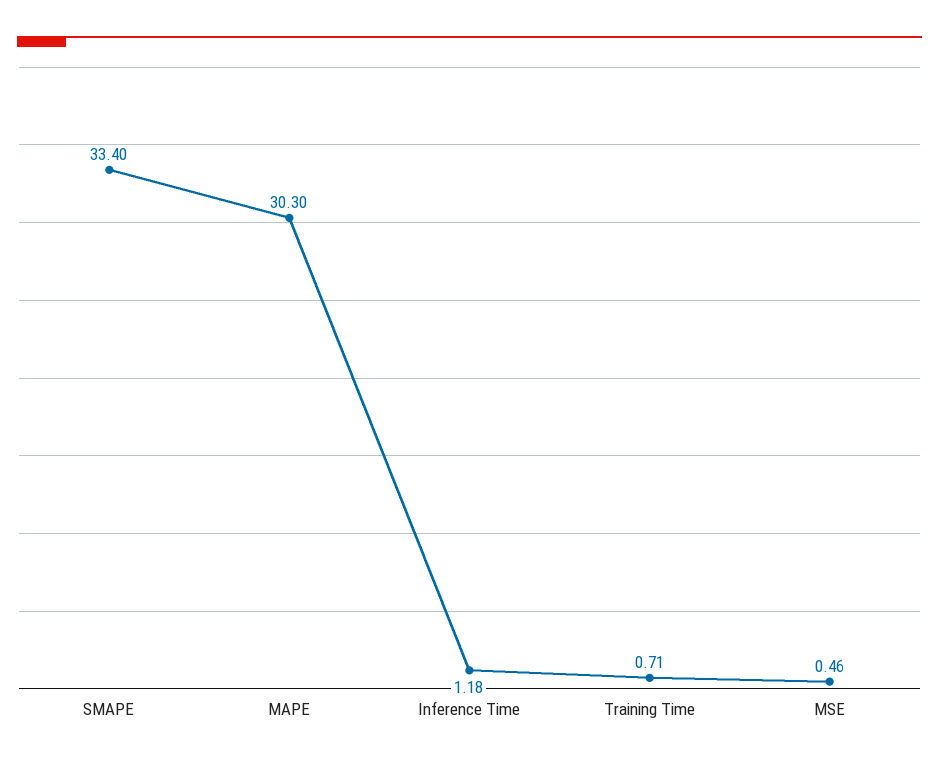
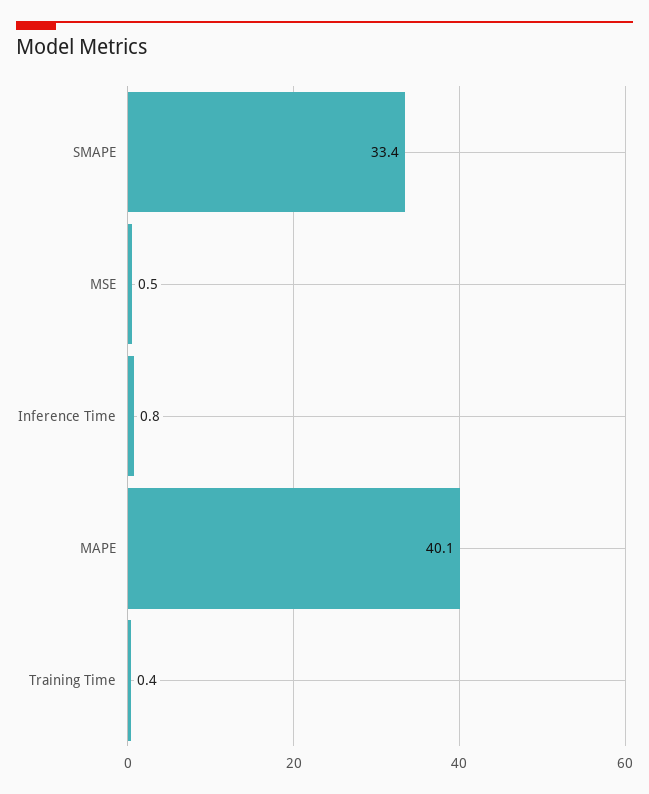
  {
    "SMAPE": 33.4,
-   "MAPE": 30.3,
+   "MAPE": 40.1,
-   "Inference Time": 1.18,
+   "Inference Time": 0.8,
-   "Training Time": 0.71,
+   "Training Time": 0.4,
    "MSE": 0.46
  }

